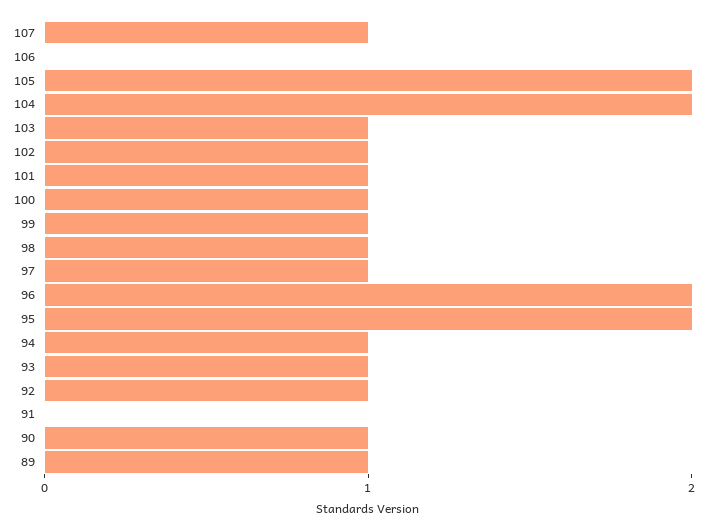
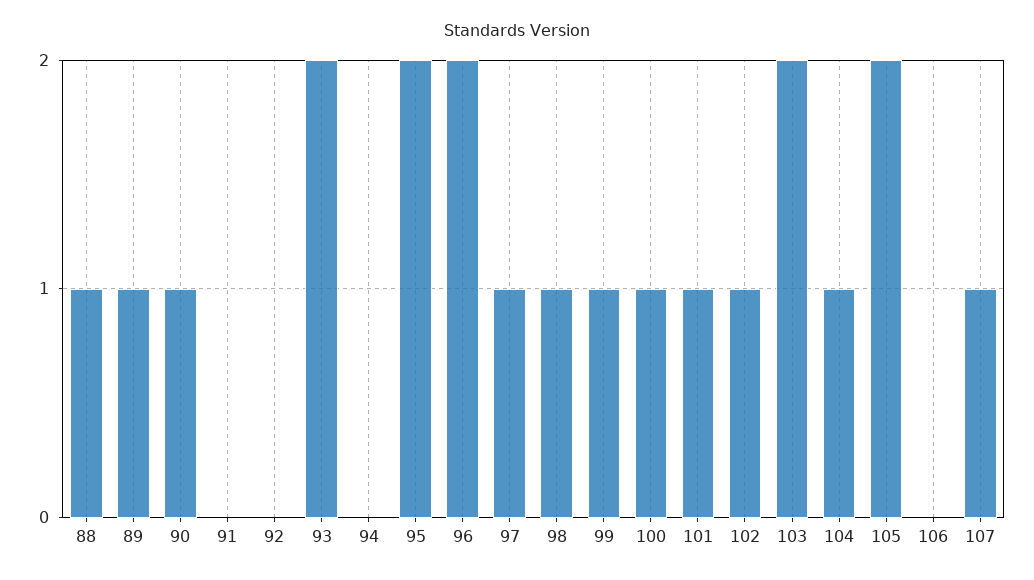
  {
    "107": 1,
    "106": 0,
    "105": 2,
-   "104": 2,
+   "104": 1,
-   "103": 1,
+   "103": 2,
    "102": 1,
    "101": 1,
    "100": 1,
    "99": 1,
    "98": 1,
    "97": 1,
    "96": 2,
    "95": 2,
-   "94": 1,
+   "94": 0,
-   "93": 1,
+   "93": 2,
-   "92": 1,
+   "92": 0,
    "91": 0,
    "90": 1,
-   "89": 1
+   "89": 1,
+   "88": 1
  }

